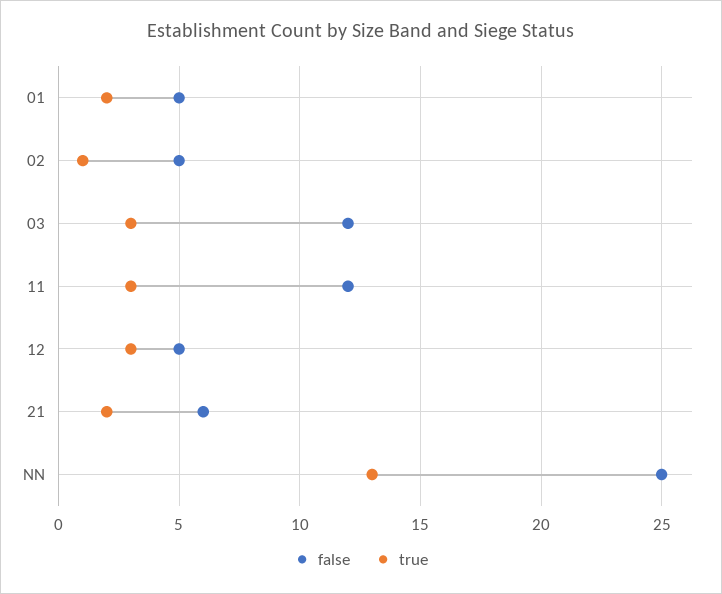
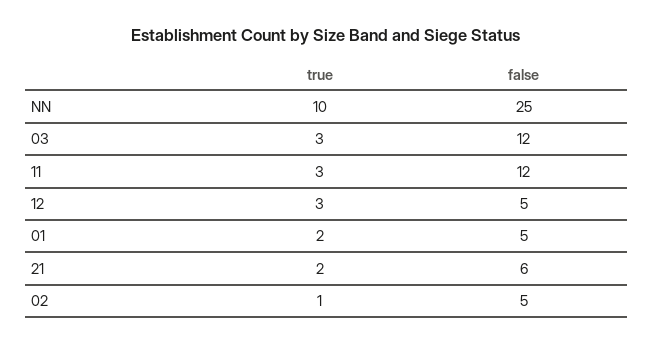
  {
    "false": {
      "01": 5,
      "02": 5,
      "03": 12,
      "11": 12,
      "12": 5,
      "21": 6,
      "NN": 25
    },
    "true": {
      "01": 2,
      "02": 1,
      "03": 3,
      "11": 3,
      "12": 3,
      "21": 2,
-     "NN": 13
+     "NN": 10
    }
  }

